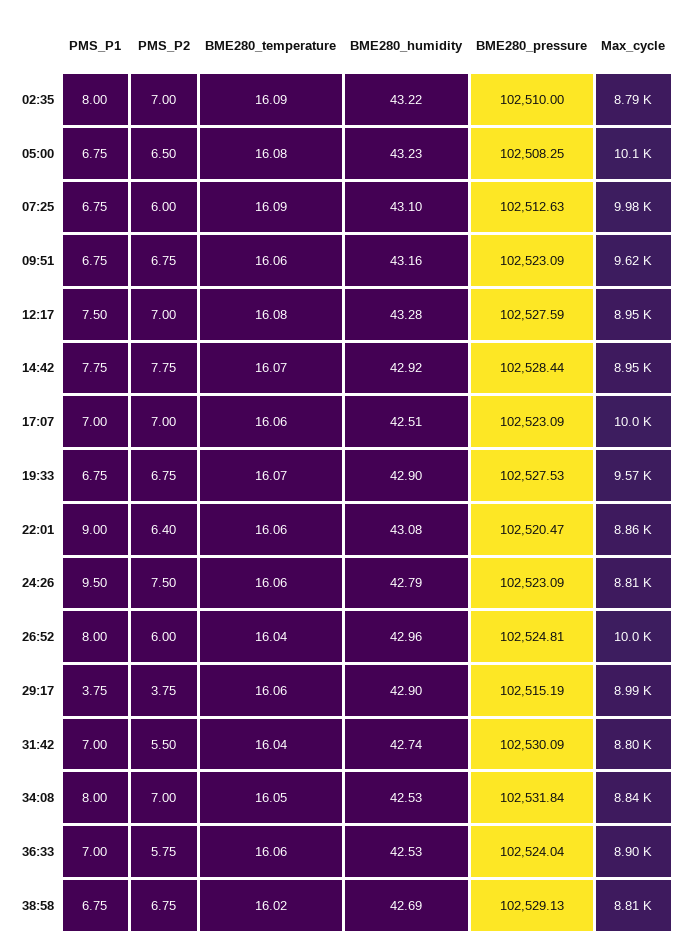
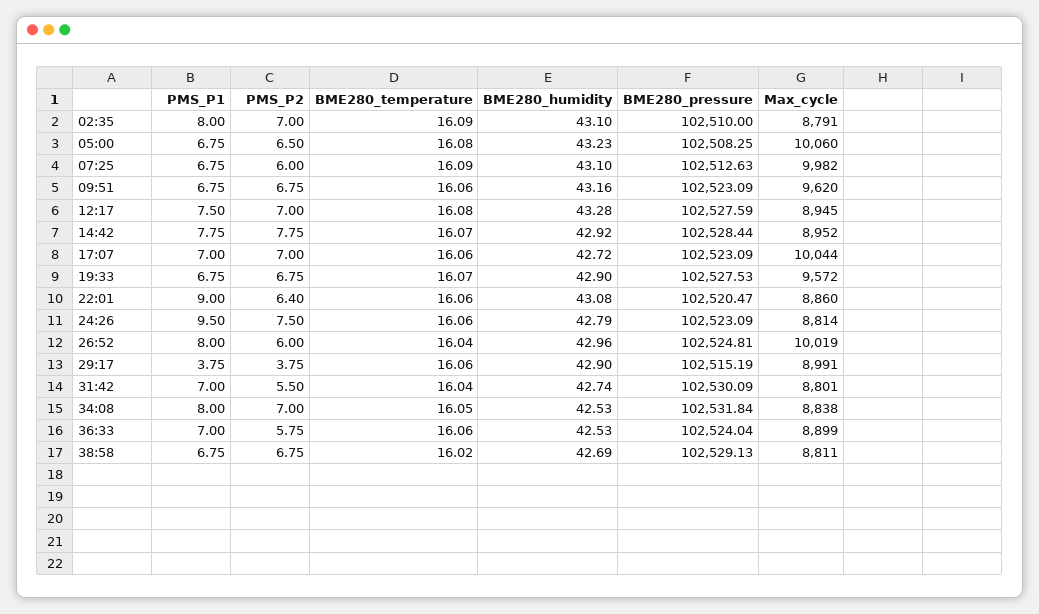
  {
    "PMS_P1": {
      "02:35": 8,
      "05:00": 6.75,
      "07:25": 6.75,
      "09:51": 6.75,
      "12:17": 7.5,
      "14:42": 7.75,
      "17:07": 7,
      "19:33": 6.75,
      "22:01": 9,
      "24:26": 9.5,
      "26:52": 8,
      "29:17": 3.75,
      "31:42": 7,
      "34:08": 8,
      "36:33": 7,
      "38:58": 6.75
    },
    "PMS_P2": {
      "02:35": 7,
      "05:00": 6.5,
      "07:25": 6,
      "09:51": 6.75,
      "12:17": 7,
      "14:42": 7.75,
      "17:07": 7,
      "19:33": 6.75,
      "22:01": 6.4,
      "24:26": 7.5,
      "26:52": 6,
      "29:17": 3.75,
      "31:42": 5.5,
      "34:08": 7,
      "36:33": 5.75,
      "38:58": 6.75
    },
    "BME280_temperature": {
      "02:35": 16.09,
      "05:00": 16.08,
      "07:25": 16.09,
      "09:51": 16.06,
      "12:17": 16.08,
      "14:42": 16.07,
      "17:07": 16.06,
      "19:33": 16.07,
      "22:01": 16.06,
      "24:26": 16.06,
      "26:52": 16.04,
      "29:17": 16.06,
      "31:42": 16.04,
      "34:08": 16.05,
      "36:33": 16.06,
      "38:58": 16.02
    },
    "BME280_humidity": {
-     "02:35": 43.22,
+     "02:35": 43.1,
      "05:00": 43.23,
      "07:25": 43.1,
      "09:51": 43.16,
      "12:17": 43.28,
      "14:42": 42.92,
-     "17:07": 42.51,
+     "17:07": 42.72,
      "19:33": 42.9,
      "22:01": 43.08,
      "24:26": 42.79,
      "26:52": 42.96,
      "29:17": 42.9,
      "31:42": 42.74,
      "34:08": 42.53,
      "36:33": 42.53,
      "38:58": 42.69
    },
    "BME280_pressure": {
      "02:35": 102510,
      "05:00": 102508.25,
      "07:25": 102512.63,
      "09:51": 102523.09,
      "12:17": 102527.59,
      "14:42": 102528.44,
      "17:07": 102523.09,
      "19:33": 102527.53,
      "22:01": 102520.47,
      "24:26": 102523.09,
      "26:52": 102524.81,
      "29:17": 102515.19,
      "31:42": 102530.09,
      "34:08": 102531.84,
      "36:33": 102524.04,
      "38:58": 102529.13
    },
    "Max_cycle": {
      "02:35": 8791,
      "05:00": 10060,
      "07:25": 9982,
      "09:51": 9620,
      "12:17": 8945,
      "14:42": 8952,
      "17:07": 10044,
      "19:33": 9572,
      "22:01": 8860,
      "24:26": 8814,
      "26:52": 10019,
      "29:17": 8991,
      "31:42": 8801,
      "34:08": 8838,
      "36:33": 8899,
      "38:58": 8811
    }
  }

